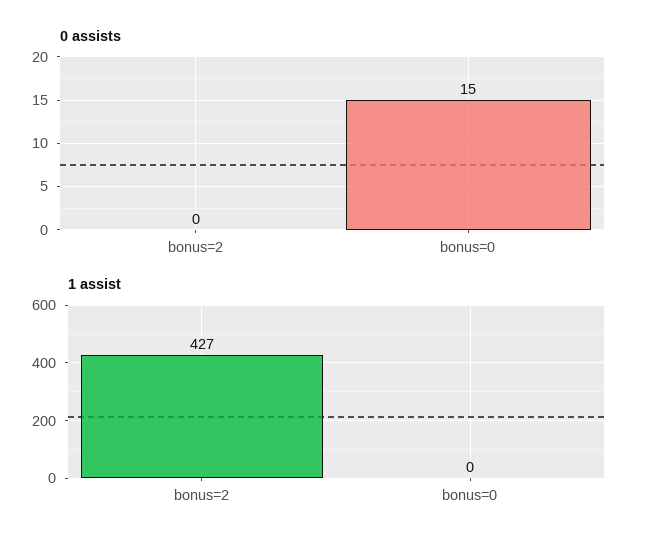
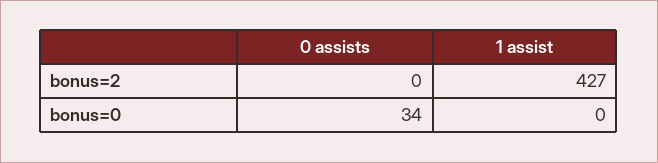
  {
    "0 assists": {
      "bonus=2": 0,
-     "bonus=0": 15
+     "bonus=0": 34
    },
    "1 assist": {
      "bonus=2": 427,
      "bonus=0": 0
    }
  }

